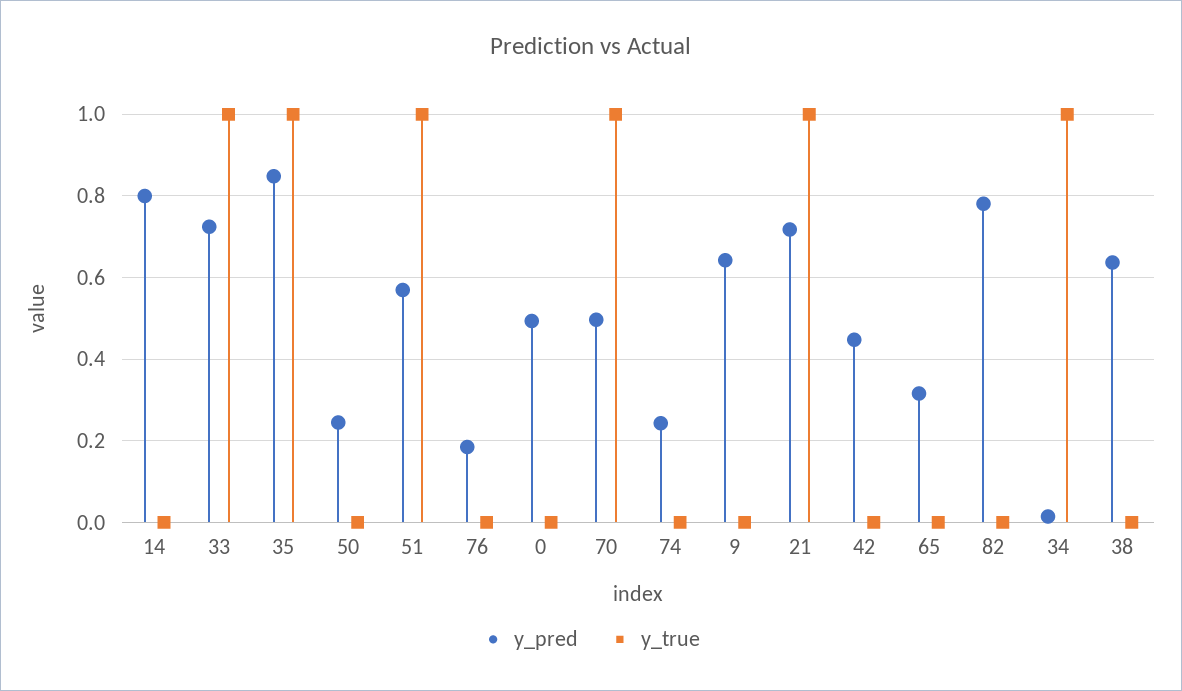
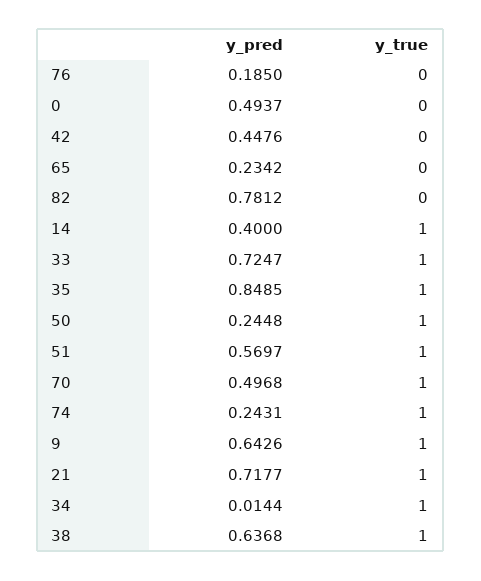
  {
    "y_pred": {
-     "14": 0.8,
+     "14": 0.4,
      "33": 0.7247,
      "35": 0.8485,
      "50": 0.2448,
      "51": 0.5697,
      "76": 0.185,
      "0": 0.4937,
      "70": 0.4968,
      "74": 0.2431,
      "9": 0.6426,
      "21": 0.7177,
      "42": 0.4476,
-     "65": 0.32,
+     "65": 0.2342,
      "82": 0.7812,
      "34": 0.0144,
      "38": 0.6368
    },
    "y_true": {
-     "14": 0,
+     "14": 1,
      "33": 1,
      "35": 1,
-     "50": 0,
+     "50": 1,
      "51": 1,
      "76": 0,
      "0": 0,
      "70": 1,
-     "74": 0,
+     "74": 1,
-     "9": 0,
+     "9": 1,
      "21": 1,
      "42": 0,
      "65": 0,
      "82": 0,
      "34": 1,
-     "38": 0
+     "38": 1
    }
  }

